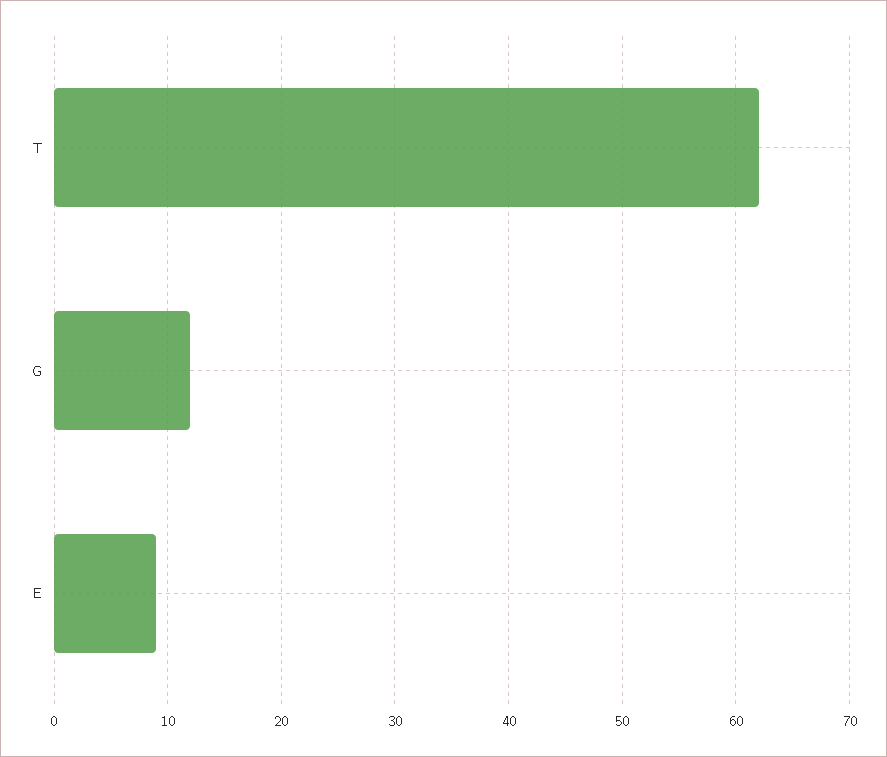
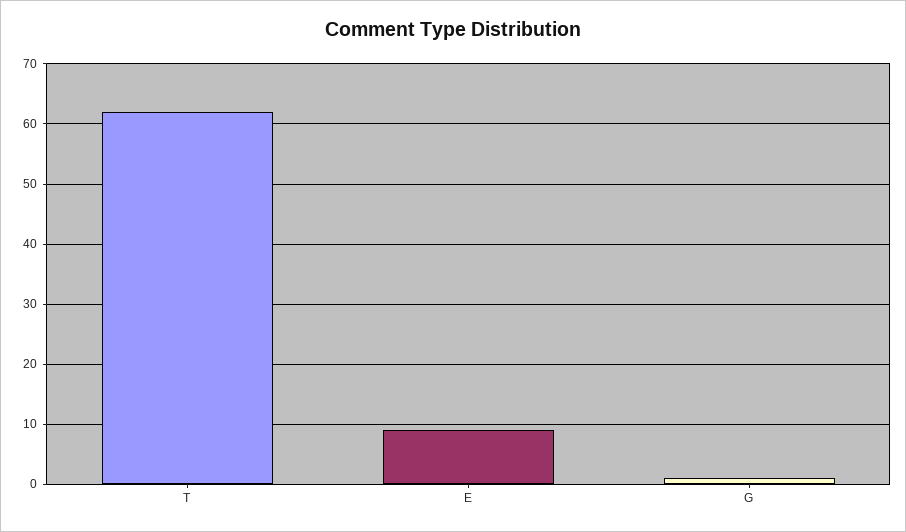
  {
    "T": 62,
-   "G": 12,
+   "G": 1,
    "E": 9
  }

